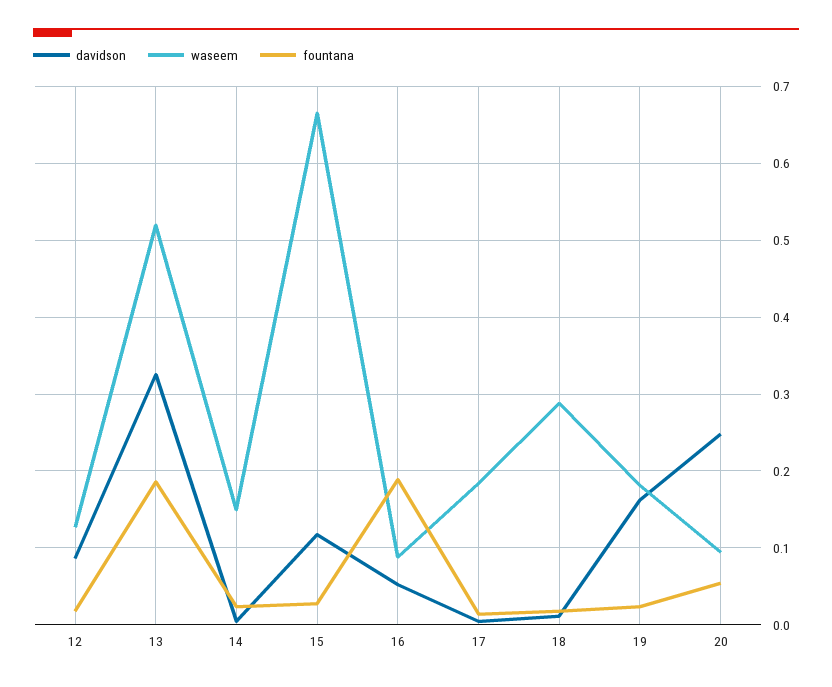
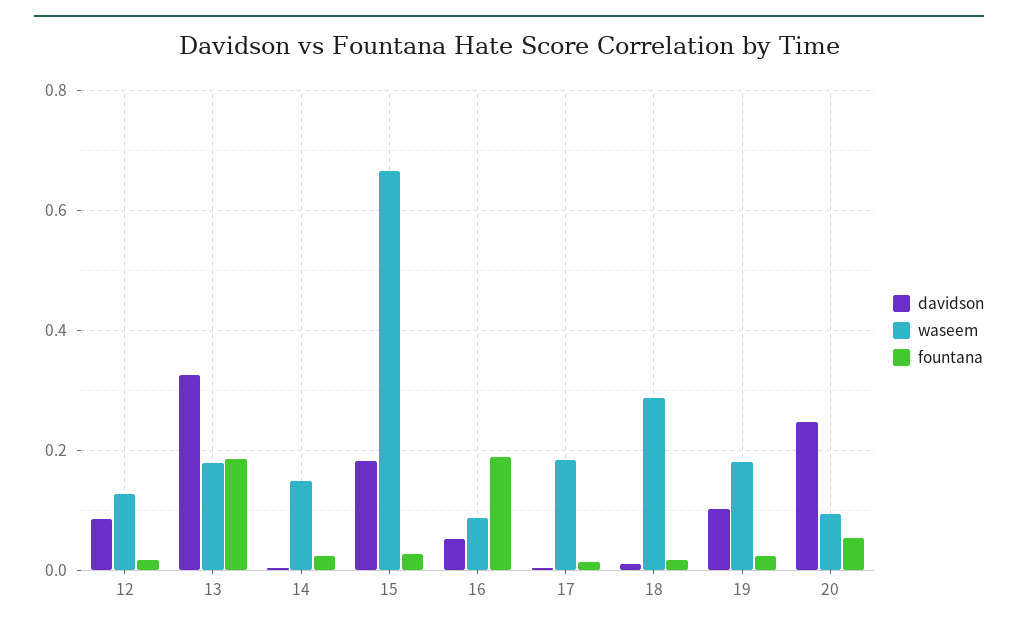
  {
    "davidson": {
      "12": 0.09,
      "13": 0.33,
      "14": 0,
-     "15": 0.12,
+     "15": 0.18,
      "16": 0.05,
      "17": 0,
      "18": 0.01,
-     "19": 0.16,
+     "19": 0.1,
      "20": 0.25
    },
    "waseem": {
      "12": 0.13,
-     "13": 0.52,
+     "13": 0.18,
      "14": 0.15,
      "15": 0.67,
      "16": 0.09,
      "17": 0.18,
      "18": 0.29,
      "19": 0.18,
      "20": 0.09
    },
    "fountana": {
      "12": 0.02,
      "13": 0.19,
      "14": 0.02,
      "15": 0.03,
      "16": 0.19,
      "17": 0.01,
      "18": 0.02,
      "19": 0.02,
      "20": 0.05
    }
  }

